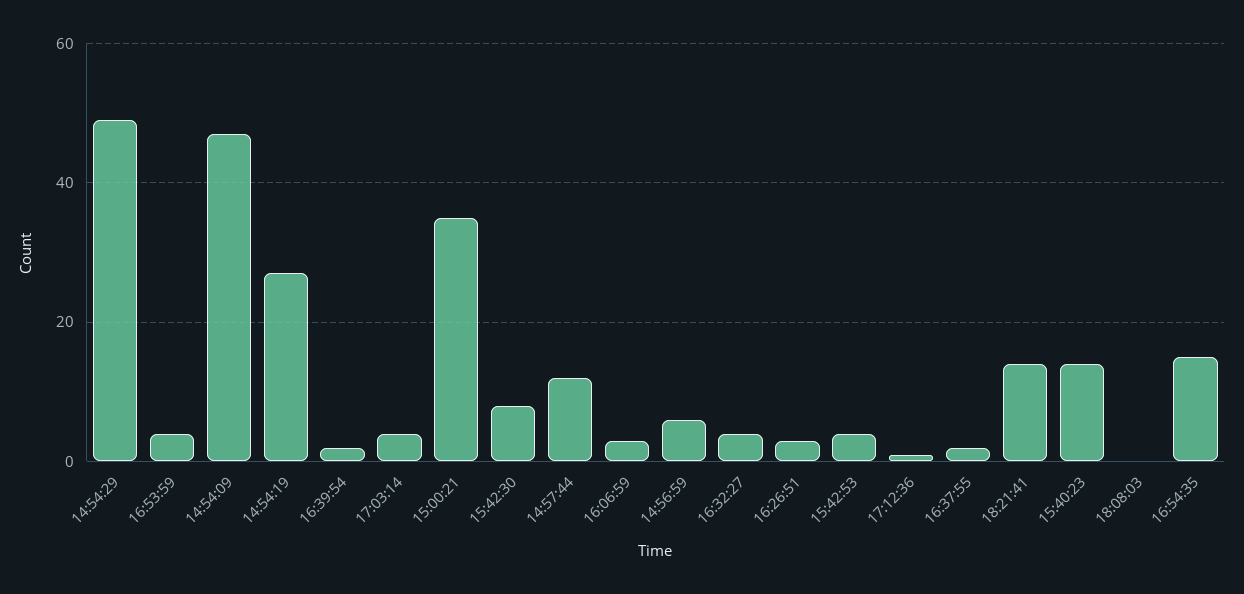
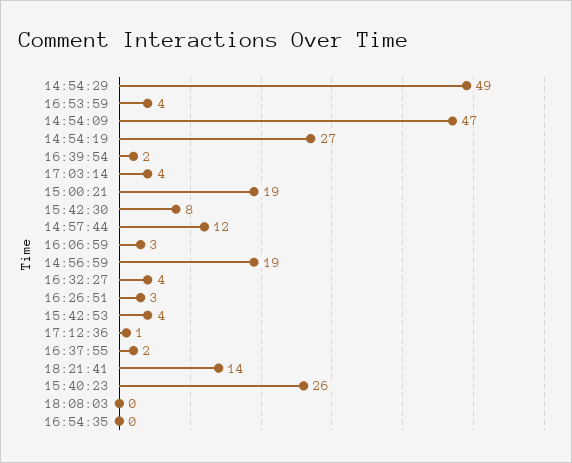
  {
    "14:54:29": 49,
    "16:53:59": 4,
    "14:54:09": 47,
    "14:54:19": 27,
    "16:39:54": 2,
    "17:03:14": 4,
-   "15:00:21": 35,
+   "15:00:21": 19,
    "15:42:30": 8,
    "14:57:44": 12,
    "16:06:59": 3,
-   "14:56:59": 5,
+   "14:56:59": 19,
    "16:32:27": 4,
    "16:26:51": 3,
    "15:42:53": 4,
    "17:12:36": 1,
    "16:37:55": 2,
    "18:21:41": 14,
-   "15:40:23": 15,
+   "15:40:23": 26,
    "18:08:03": 0,
-   "16:54:35": 15
+   "16:54:35": 0
  }

